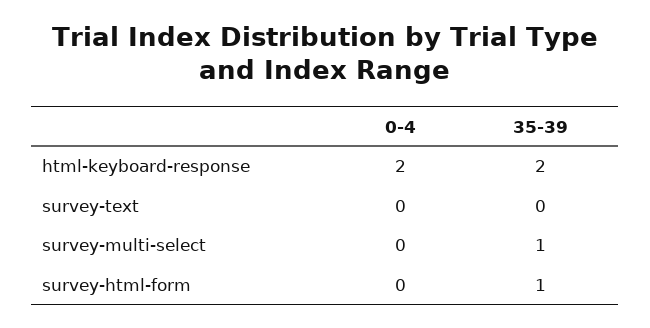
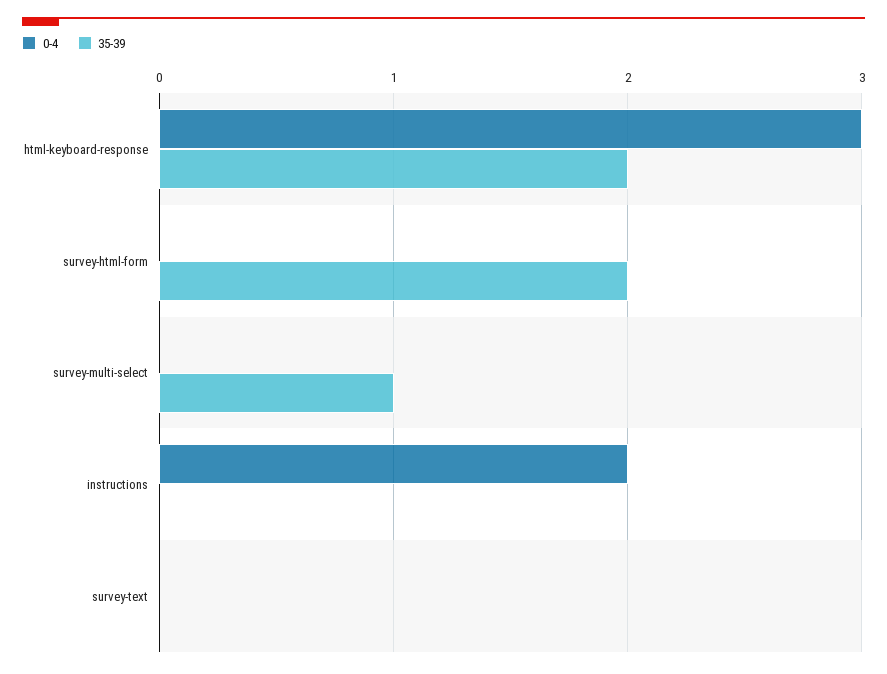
  {
    "0-4": {
-     "html-keyboard-response": 2,
+     "html-keyboard-response": 3,
      "survey-text": 0,
      "survey-multi-select": 0,
-     "survey-html-form": 0
+     "survey-html-form": 0,
+     "instructions": 2
    },
    "35-39": {
      "html-keyboard-response": 2,
      "survey-text": 0,
      "survey-multi-select": 1,
-     "survey-html-form": 1
+     "survey-html-form": 2,
+     "instructions": 0
    }
  }

